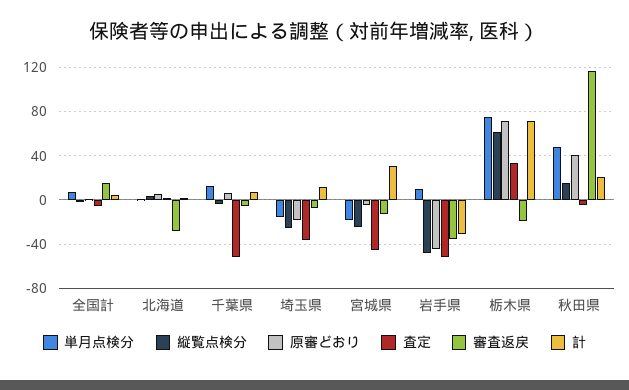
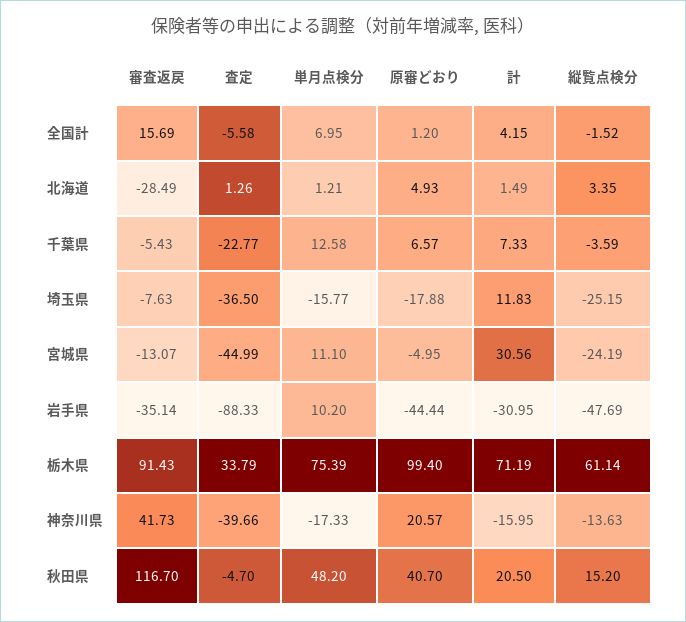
  {
    "単月点検分": {
      "全国計": 6.95,
      "北海道": 1.21,
      "千葉県": 12.58,
      "埼玉県": -15.77,
-     "宮城県": -20,
+     "宮城県": 11.1,
      "岩手県": 10.2,
      "栃木県": 75.39,
-     "秋田県": 48.2
+     "秋田県": 48.2,
+     "神奈川県": -17.33
    },
    "縦覧点検分": {
      "全国計": -1.52,
      "北海道": 3.35,
      "千葉県": -3.59,
      "埼玉県": -25.15,
      "宮城県": -24.19,
      "岩手県": -47.69,
      "栃木県": 61.14,
-     "秋田県": 15.2
+     "秋田県": 15.2,
+     "神奈川県": -13.63
    },
    "原審どおり": {
      "全国計": 1.2,
      "北海道": 4.93,
      "千葉県": 6.57,
      "埼玉県": -17.88,
      "宮城県": -4.95,
      "岩手県": -44.44,
-     "栃木県": 70,
+     "栃木県": 99.4,
-     "秋田県": 40.7
+     "秋田県": 40.7,
+     "神奈川県": 20.57
    },
    "査定": {
      "全国計": -5.58,
      "北海道": 1.26,
-     "千葉県": -50,
+     "千葉県": -22.77,
      "埼玉県": -36.5,
      "宮城県": -44.99,
-     "岩手県": -50,
+     "岩手県": -88.33,
      "栃木県": 33.79,
-     "秋田県": -4.7
+     "秋田県": -4.7,
+     "神奈川県": -39.66
    },
    "審査返戻": {
      "全国計": 15.69,
      "北海道": -28.49,
      "千葉県": -5.43,
      "埼玉県": -7.63,
      "宮城県": -13.07,
      "岩手県": -35.14,
-     "栃木県": -20,
+     "栃木県": 91.43,
-     "秋田県": 116.7
+     "秋田県": 116.7,
+     "神奈川県": 41.73
    },
    "計": {
      "全国計": 4.15,
      "北海道": 1.49,
      "千葉県": 7.33,
      "埼玉県": 11.83,
      "宮城県": 30.56,
      "岩手県": -30.95,
      "栃木県": 71.19,
-     "秋田県": 20.5
+     "秋田県": 20.5,
+     "神奈川県": -15.95
    }
  }

